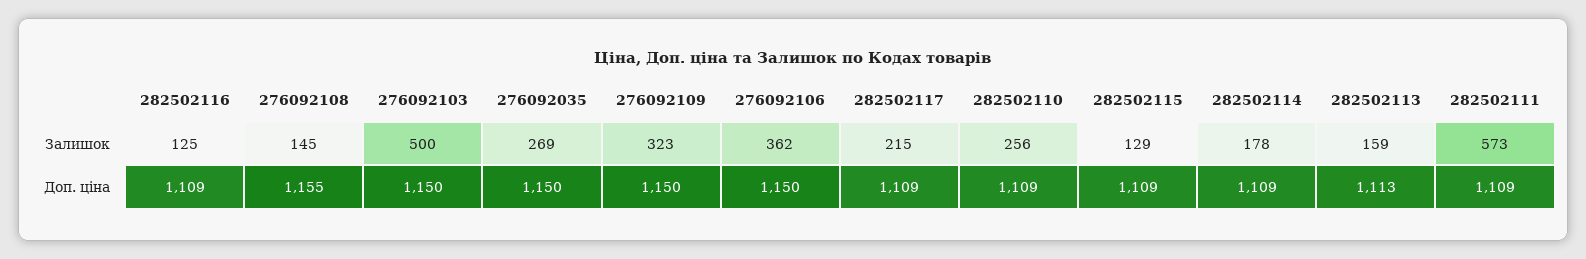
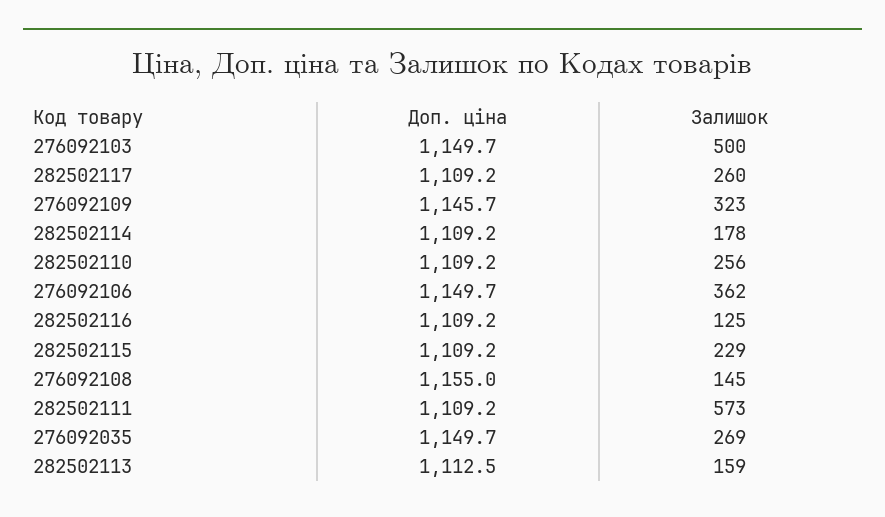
  {
    "282502116": {
      "Залишок": 125,
      "Доп. ціна": 1109.2
    },
    "276092108": {
      "Залишок": 145,
      "Доп. ціна": 1155
    },
    "276092103": {
      "Залишок": 500,
      "Доп. ціна": 1149.7
    },
    "276092035": {
      "Залишок": 269,
      "Доп. ціна": 1149.7
    },
    "276092109": {
      "Залишок": 323,
-     "Доп. ціна": 1150
+     "Доп. ціна": 1145.7
    },
    "276092106": {
      "Залишок": 362,
      "Доп. ціна": 1149.7
    },
    "282502117": {
-     "Залишок": 215,
+     "Залишок": 260,
      "Доп. ціна": 1109.2
    },
    "282502110": {
      "Залишок": 256,
      "Доп. ціна": 1109.2
    },
    "282502115": {
-     "Залишок": 129,
+     "Залишок": 229,
      "Доп. ціна": 1109.2
    },
    "282502114": {
      "Залишок": 178,
      "Доп. ціна": 1109.2
    },
    "282502113": {
      "Залишок": 159,
      "Доп. ціна": 1112.5
    },
    "282502111": {
      "Залишок": 573,
      "Доп. ціна": 1109.2
    }
  }

